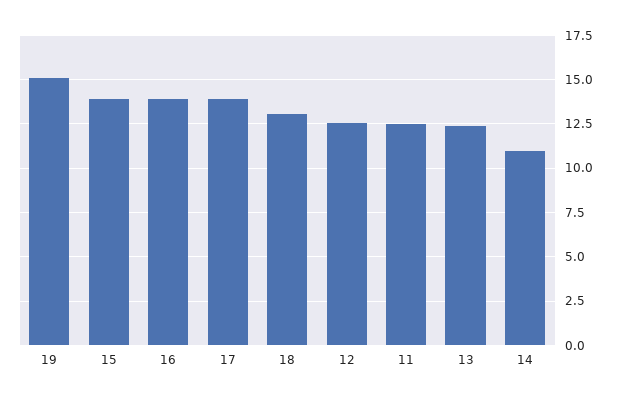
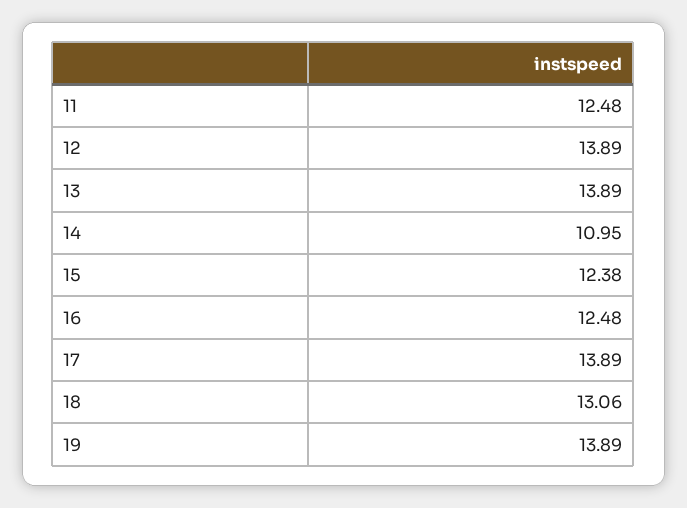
  {
-   "19": 15,
+   "19": 13.89,
-   "15": 14,
+   "15": 12.38,
-   "16": 14,
+   "16": 12.48,
    "17": 13.89,
    "18": 13.06,
-   "12": 12.5,
+   "12": 13.89,
    "11": 12.48,
-   "13": 12.5,
+   "13": 13.89,
    "14": 10.95
  }

